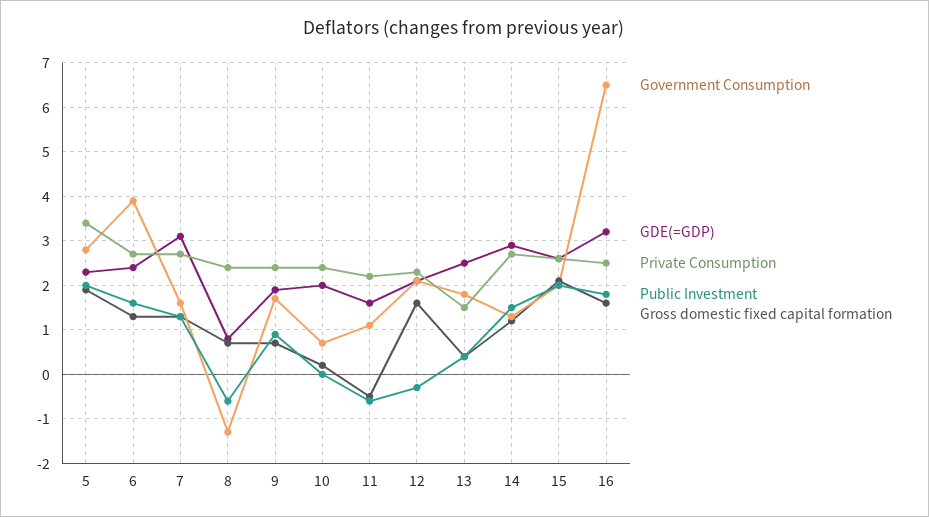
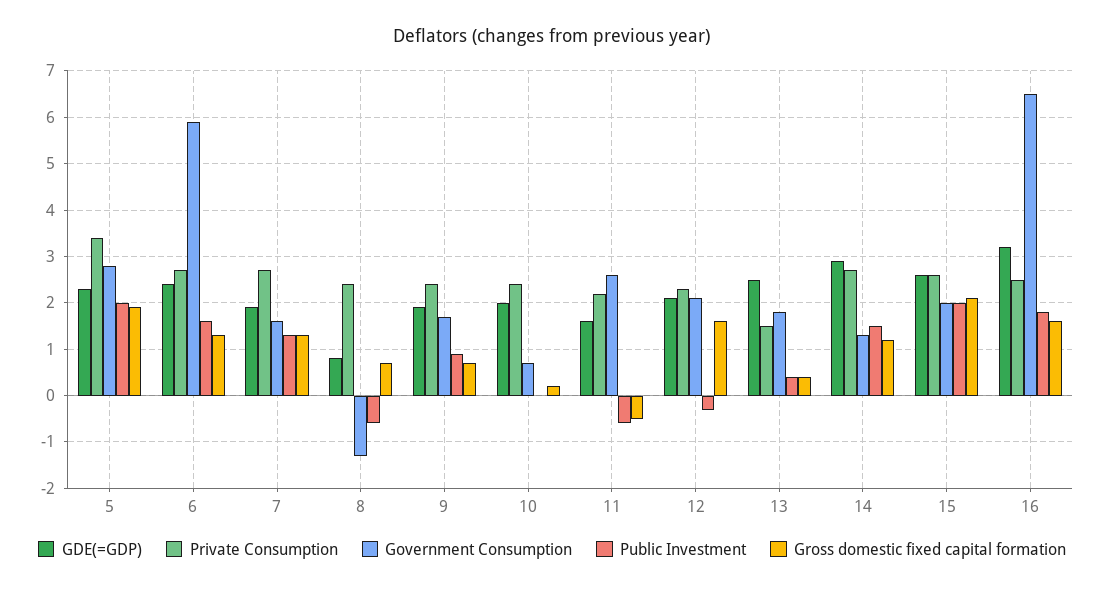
  {
    "Government Consumption": {
      "5": 3,
-     "6": 4,
+     "6": 6,
      "7": 1.5,
      "8": -1.5,
      "9": 1.5,
      "10": 0.5,
-     "11": 1,
+     "11": 2.5,
      "12": 2,
      "13": 2,
      "14": 1.5,
      "15": 2,
      "16": 6.5
    },
    "GDE(=GDP)": {
      "5": 2.5,
      "6": 2.5,
-     "7": 3,
+     "7": 2,
      "8": 1,
      "9": 2,
      "10": 2,
      "11": 1.5,
      "12": 2,
      "13": 2.5,
      "14": 3,
      "15": 2.5,
      "16": 3
    },
    "Private Consumption": {
      "5": 3.5,
      "6": 2.5,
      "7": 2.5,
      "8": 2.5,
      "9": 2.5,
      "10": 2.5,
      "11": 2,
      "12": 2.5,
      "13": 1.5,
      "14": 2.5,
      "15": 2.5,
      "16": 2.5
    },
    "Public Investment": {
      "5": 2,
      "6": 1.5,
      "7": 1.5,
      "8": -0.5,
      "9": 1,
      "10": 0,
      "11": -0.5,
      "12": -0.5,
      "13": 0.5,
      "14": 1.5,
      "15": 2,
      "16": 2
    },
    "Gross domestic fixed capital formation": {
      "5": 2,
      "6": 1.5,
      "7": 1.5,
      "8": 0.5,
      "9": 0.5,
      "10": 0,
      "11": -0.5,
      "12": 1.5,
      "13": 0.5,
      "14": 1,
      "15": 2,
      "16": 1.5
    }
  }

